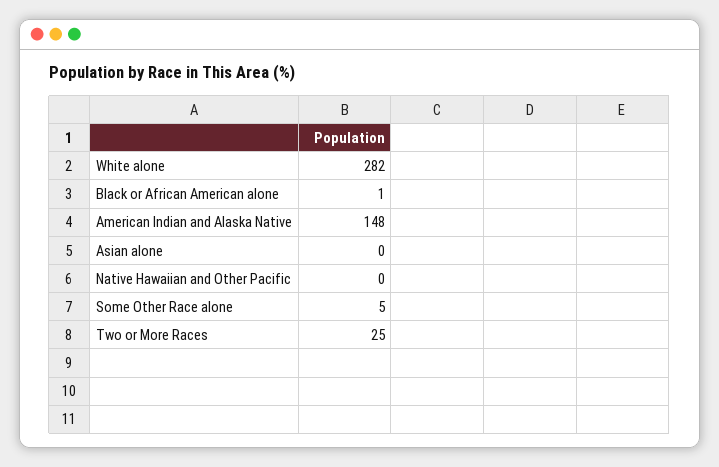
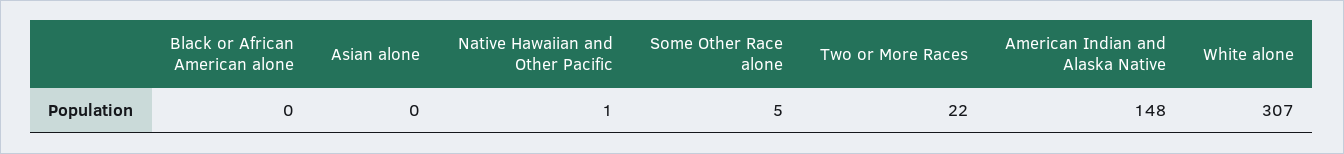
  {
-   "White alone": 282,
+   "White alone": 307,
-   "Black or African American alone": 1,
+   "Black or African American alone": 0,
    "American Indian and Alaska Native": 148,
    "Asian alone": 0,
-   "Native Hawaiian and Other Pacific": 0,
+   "Native Hawaiian and Other Pacific": 1,
    "Some Other Race alone": 5,
-   "Two or More Races": 25
+   "Two or More Races": 22
  }

